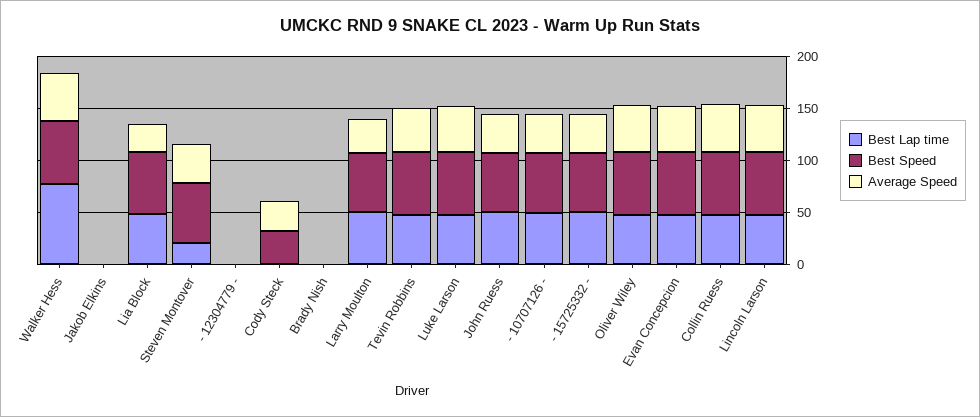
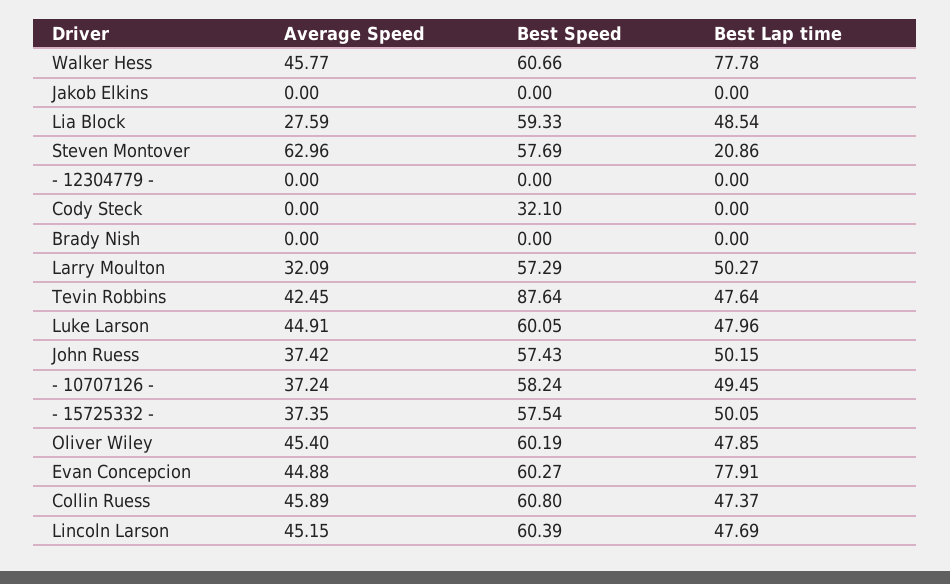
  {
    "Best Lap time": {
      "Walker Hess": 77.78,
      "Jakob Elkins": 0,
      "Lia Block": 48.54,
      "Steven Montover": 20.86,
      "- 12304779 -": 0,
      "Cody Steck": 0,
      "Brady Nish": 0,
      "Larry Moulton": 50.27,
      "Tevin Robbins": 47.64,
      "Luke Larson": 47.96,
      "John Ruess": 50.15,
      "- 10707126 -": 49.45,
      "- 15725332 -": 50.05,
      "Oliver Wiley": 47.85,
-     "Evan Concepcion": 50,
+     "Evan Concepcion": 77.91,
      "Collin Ruess": 47.37,
      "Lincoln Larson": 47.69
    },
    "Best Speed": {
      "Walker Hess": 60.66,
      "Jakob Elkins": 0,
      "Lia Block": 59.33,
      "Steven Montover": 57.69,
      "- 12304779 -": 0,
      "Cody Steck": 32.1,
      "Brady Nish": 0,
      "Larry Moulton": 57.29,
-     "Tevin Robbins": 60,
+     "Tevin Robbins": 87.64,
      "Luke Larson": 60.05,
      "John Ruess": 57.43,
      "- 10707126 -": 58.24,
      "- 15725332 -": 57.54,
      "Oliver Wiley": 60.19,
      "Evan Concepcion": 60.27,
      "Collin Ruess": 60.8,
      "Lincoln Larson": 60.39
    },
    "Average Speed": {
      "Walker Hess": 45.77,
      "Jakob Elkins": 0,
      "Lia Block": 27.59,
-     "Steven Montover": 40,
+     "Steven Montover": 62.96,
      "- 12304779 -": 0,
-     "Cody Steck": 30,
+     "Cody Steck": 0,
      "Brady Nish": 0,
      "Larry Moulton": 32.09,
      "Tevin Robbins": 42.45,
      "Luke Larson": 44.91,
      "John Ruess": 37.42,
      "- 10707126 -": 37.24,
      "- 15725332 -": 37.35,
      "Oliver Wiley": 45.4,
      "Evan Concepcion": 44.88,
      "Collin Ruess": 45.89,
      "Lincoln Larson": 45.15
    }
  }

